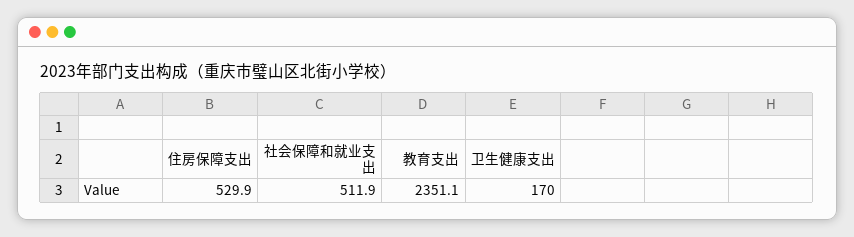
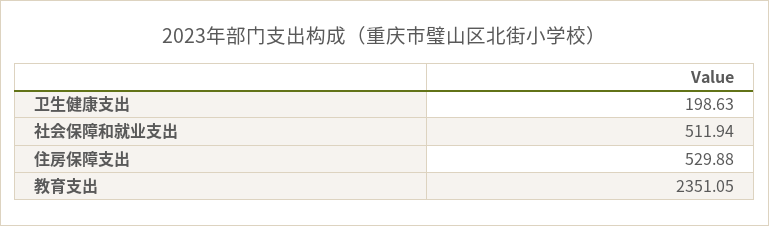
  {
    "住房保障支出": 529.88,
    "社会保障和就业支出": 511.94,
    "教育支出": 2351.05,
-   "卫生健康支出": 170
+   "卫生健康支出": 198.63
  }

